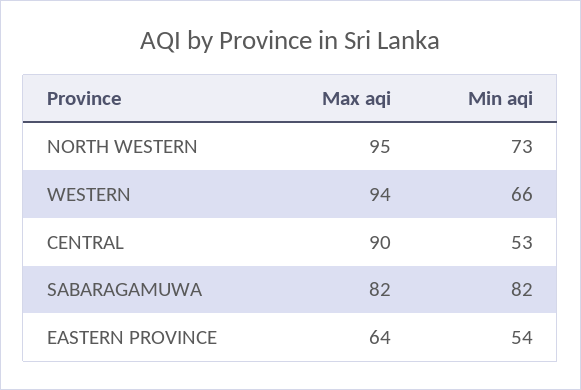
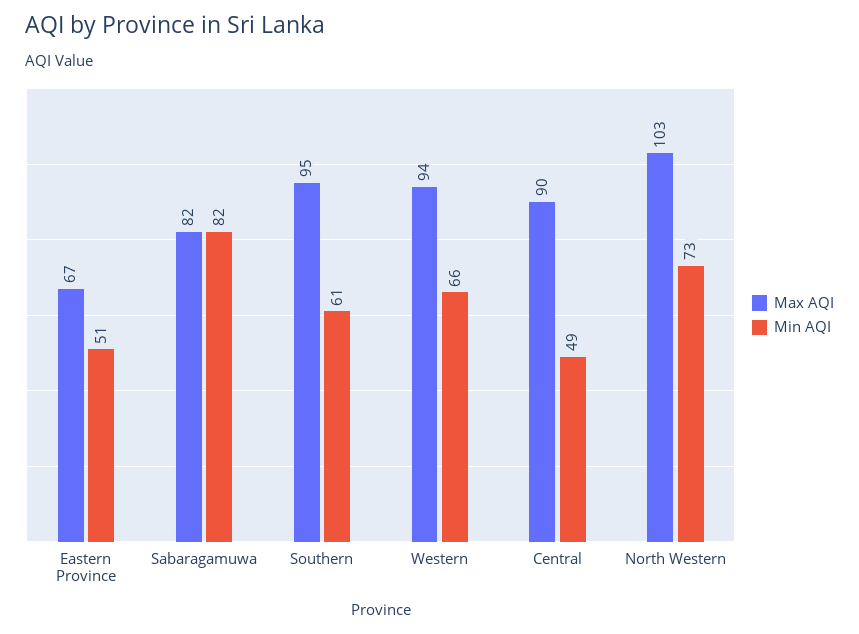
  {
    "Max aqi": {
-     "NORTH WESTERN": 95,
+     "NORTH WESTERN": 103,
      "WESTERN": 94,
      "CENTRAL": 90,
      "SABARAGAMUWA": 82,
-     "EASTERN PROVINCE": 64
+     "EASTERN PROVINCE": 67,
+     "Southern": 95
    },
    "Min aqi": {
      "NORTH WESTERN": 73,
      "WESTERN": 66,
-     "CENTRAL": 53,
+     "CENTRAL": 49,
      "SABARAGAMUWA": 82,
-     "EASTERN PROVINCE": 54
+     "EASTERN PROVINCE": 51,
+     "Southern": 61
    }
  }

